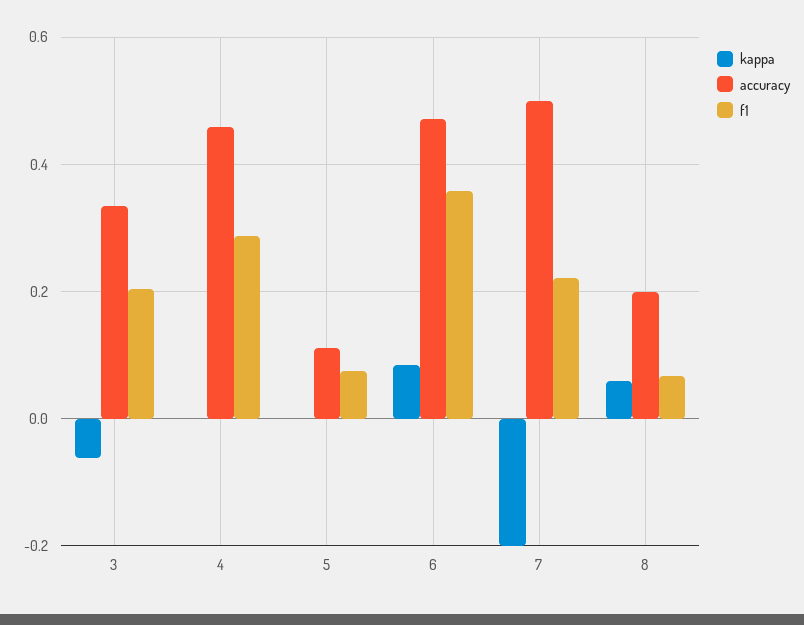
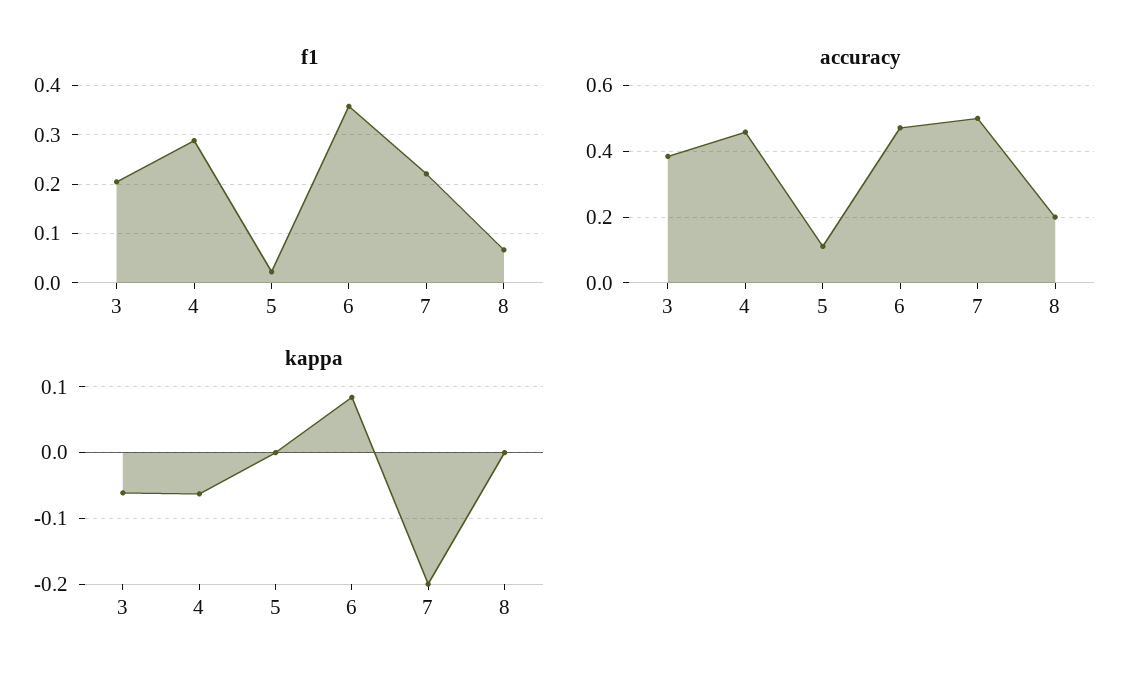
  {
    "kappa": {
      "3": -0.06,
-     "4": 0,
+     "4": -0.06,
      "5": 0,
      "6": 0.08,
      "7": -0.2,
-     "8": 0.06
+     "8": 0
    },
    "accuracy": {
-     "3": 0.34,
+     "3": 0.38,
      "4": 0.46,
      "5": 0.12,
      "6": 0.48,
      "7": 0.5,
      "8": 0.2
    },
    "f1": {
      "3": 0.2,
      "4": 0.28,
-     "5": 0.08,
+     "5": 0.02,
      "6": 0.36,
      "7": 0.22,
      "8": 0.06
    }
  }

